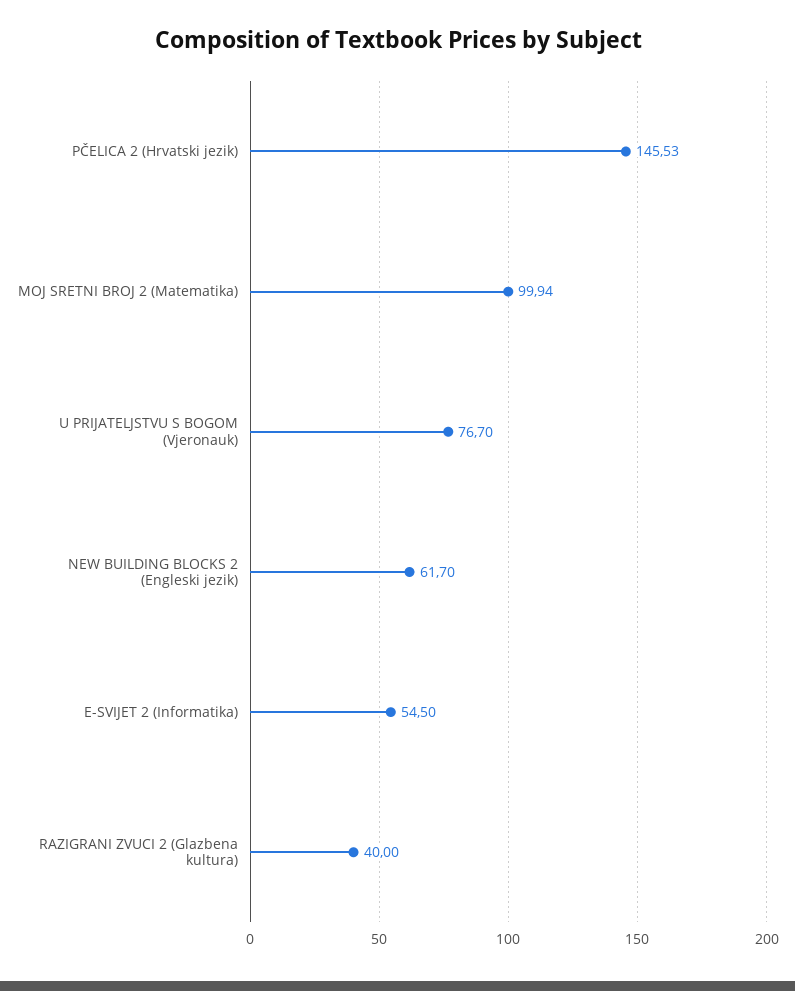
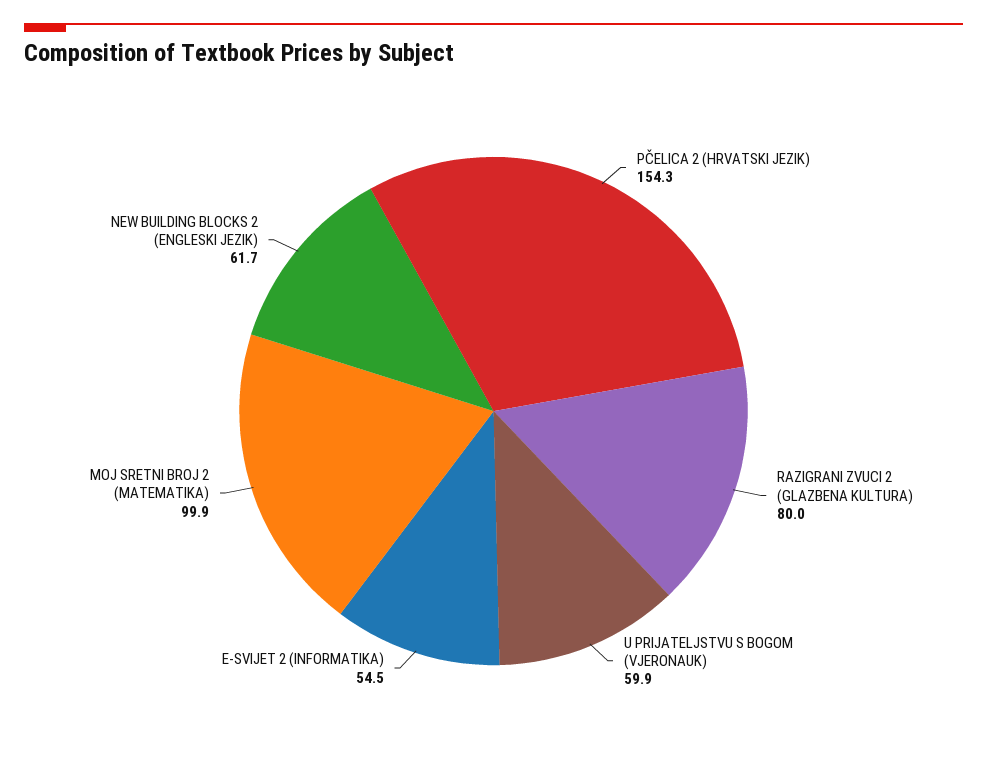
  {
-   "PČELICA 2 (Hrvatski jezik)": 145.53,
+   "PČELICA 2 (Hrvatski jezik)": 154.3,
    "MOJ SRETNI BROJ 2 (Matematika)": 99.94,
-   "U PRIJATELJSTVU S BOGOM (Vjeronauk)": 76.7,
+   "U PRIJATELJSTVU S BOGOM (Vjeronauk)": 59.9,
    "NEW BUILDING BLOCKS 2 (Engleski jezik)": 61.7,
    "E-SVIJET 2 (Informatika)": 54.5,
-   "RAZIGRANI ZVUCI 2 (Glazbena kultura)": 40
+   "RAZIGRANI ZVUCI 2 (Glazbena kultura)": 80
  }

